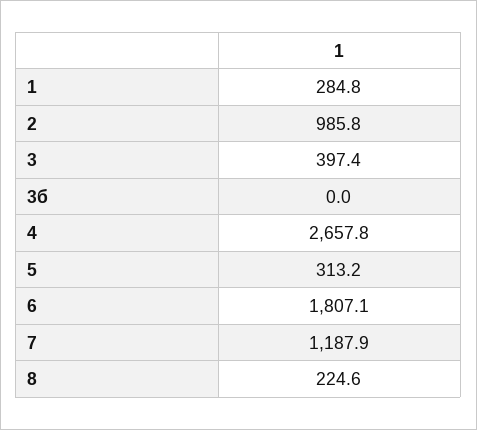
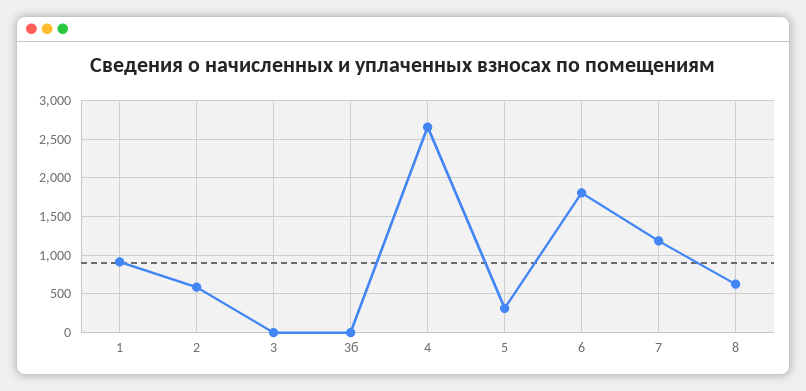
  {
-   "1": 284.8,
+   "1": 900,
-   "2": 985.8,
+   "2": 600,
-   "3": 397.4,
+   "3": 0,
    "3б": 0,
    "4": 2657.8,
    "5": 313.2,
    "6": 1807.1,
    "7": 1187.9,
-   "8": 224.6
+   "8": 600
  }

